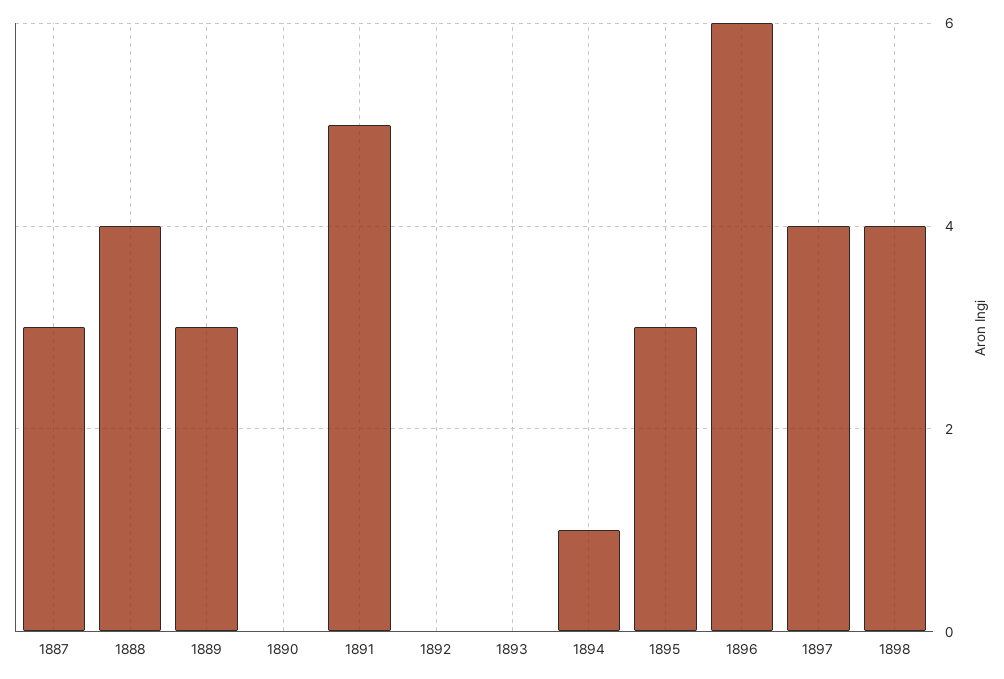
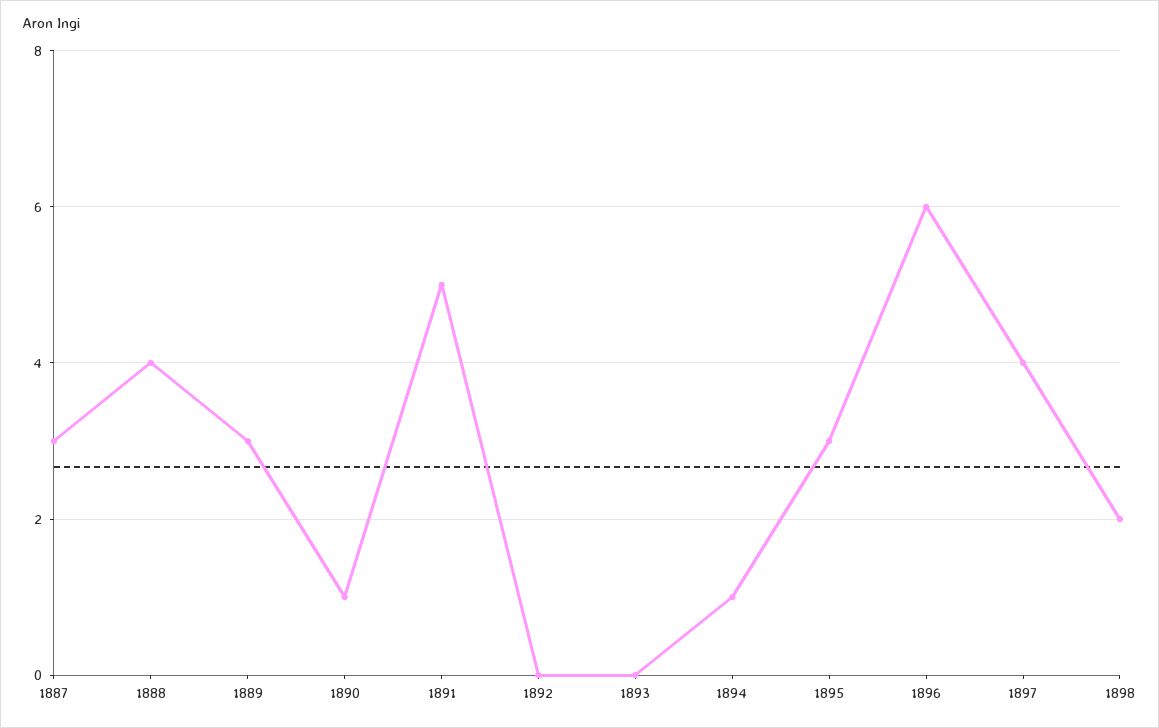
  {
    "1887": 3,
    "1888": 4,
    "1889": 3,
-   "1890": 0,
+   "1890": 1,
    "1891": 5,
    "1892": 0,
    "1893": 0,
    "1894": 1,
    "1895": 3,
    "1896": 6,
    "1897": 4,
-   "1898": 4
+   "1898": 2
  }

